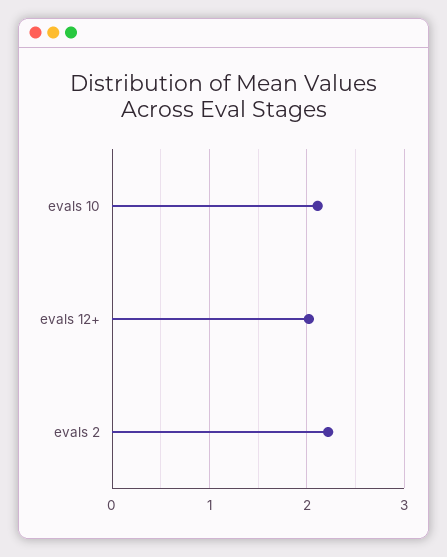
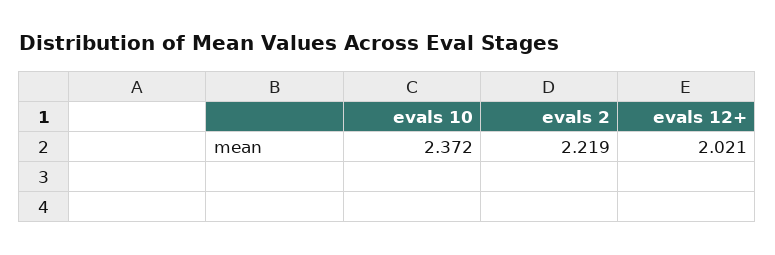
  {
-   "evals 10": 2.1,
+   "evals 10": 2.372,
    "evals 12+": 2.021,
    "evals 2": 2.219
  }

